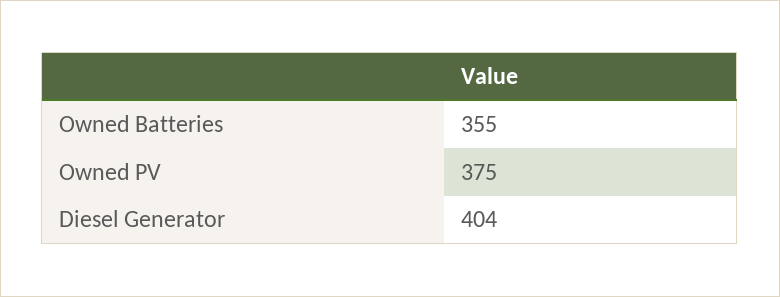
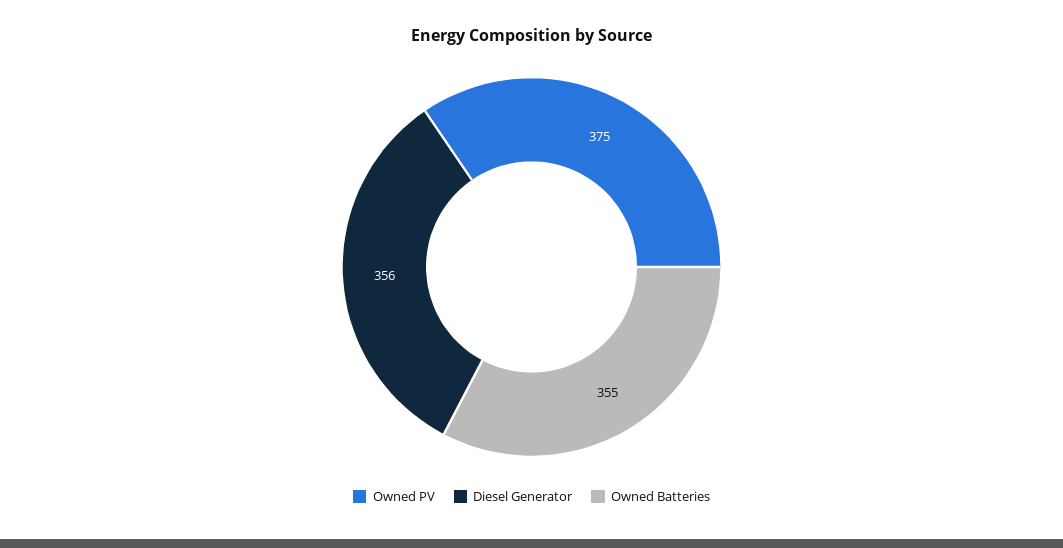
  {
    "Owned Batteries": 355,
    "Owned PV": 375,
-   "Diesel Generator": 404
+   "Diesel Generator": 356
  }

